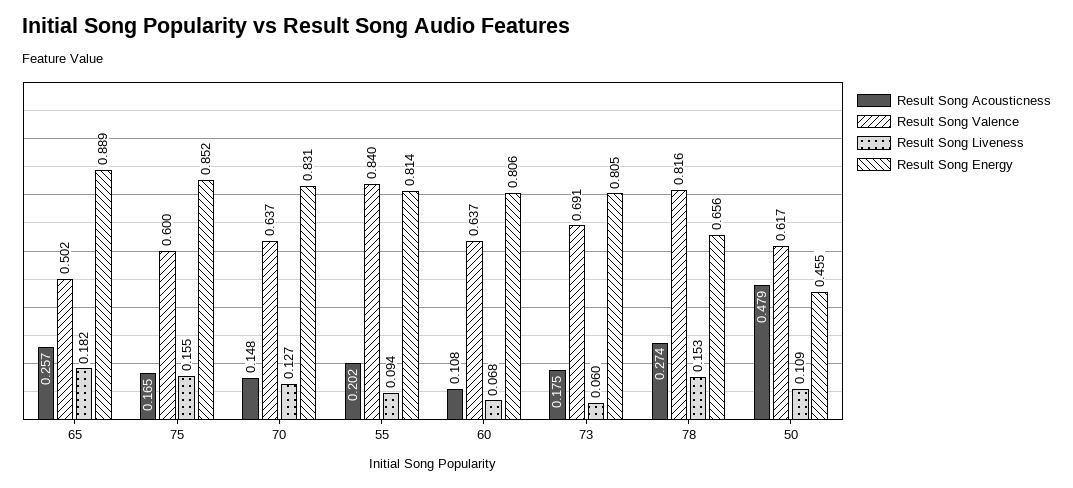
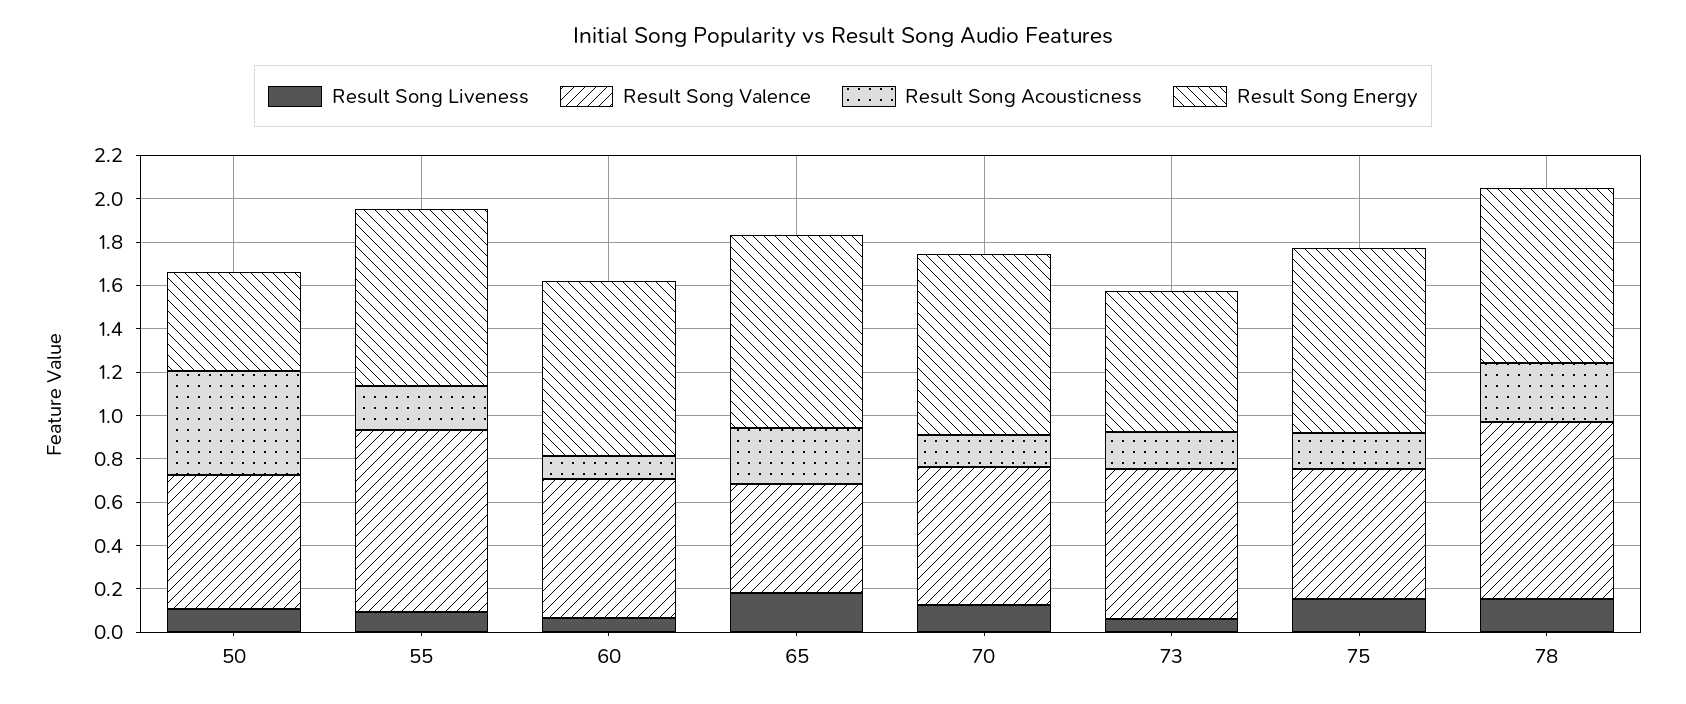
  {
    "Result Song Acousticness": {
      "65": 0.257,
      "75": 0.165,
      "70": 0.148,
      "55": 0.202,
      "60": 0.108,
      "73": 0.175,
      "78": 0.274,
      "50": 0.479
    },
    "Result Song Valence": {
      "65": 0.502,
      "75": 0.6,
      "70": 0.637,
      "55": 0.84,
      "60": 0.637,
      "73": 0.691,
      "78": 0.816,
      "50": 0.617
    },
    "Result Song Liveness": {
      "65": 0.182,
      "75": 0.155,
      "70": 0.127,
      "55": 0.094,
      "60": 0.068,
      "73": 0.06,
      "78": 0.153,
      "50": 0.109
    },
    "Result Song Energy": {
      "65": 0.889,
      "75": 0.852,
      "70": 0.831,
      "55": 0.814,
      "60": 0.806,
-     "73": 0.805,
+     "73": 0.65,
-     "78": 0.656,
+     "78": 0.8,
      "50": 0.455
    }
  }

